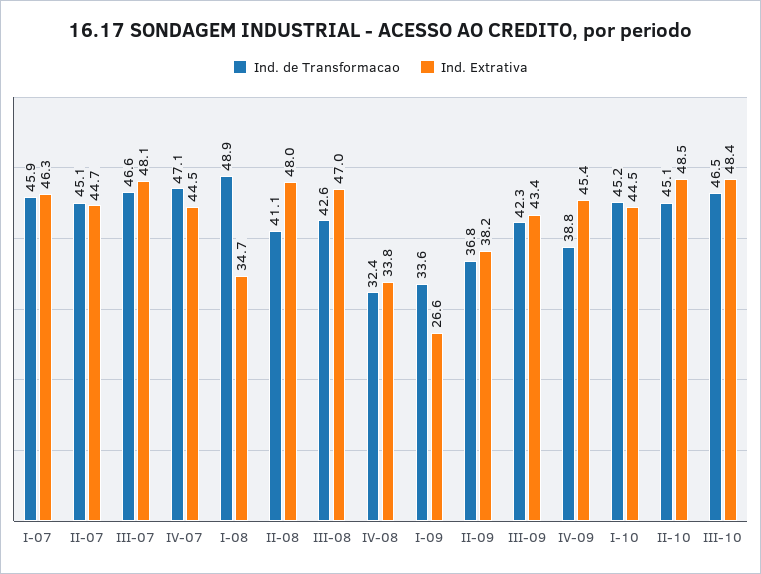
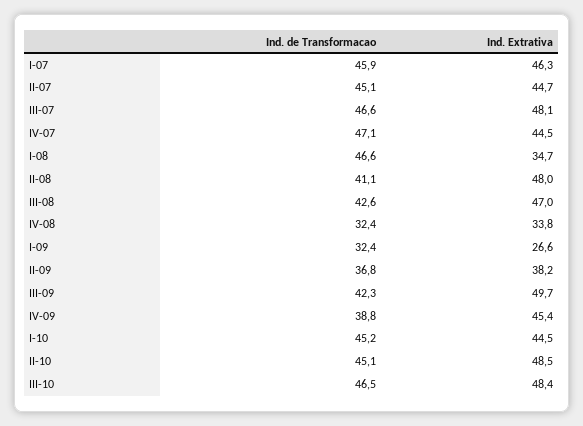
  {
    "Ind. de Transformacao": {
      "I-07": 45.9,
      "II-07": 45.1,
      "III-07": 46.6,
      "IV-07": 47.1,
-     "I-08": 48.9,
+     "I-08": 46.6,
      "II-08": 41.1,
      "III-08": 42.6,
      "IV-08": 32.4,
-     "I-09": 33.6,
+     "I-09": 32.4,
      "II-09": 36.8,
      "III-09": 42.3,
      "IV-09": 38.8,
      "I-10": 45.2,
      "II-10": 45.1,
      "III-10": 46.5
    },
    "Ind. Extrativa": {
      "I-07": 46.3,
      "II-07": 44.7,
      "III-07": 48.1,
      "IV-07": 44.5,
      "I-08": 34.7,
      "II-08": 48,
      "III-08": 47,
      "IV-08": 33.8,
      "I-09": 26.6,
      "II-09": 38.2,
-     "III-09": 43.4,
+     "III-09": 49.7,
      "IV-09": 45.4,
      "I-10": 44.5,
      "II-10": 48.5,
      "III-10": 48.4
    }
  }

